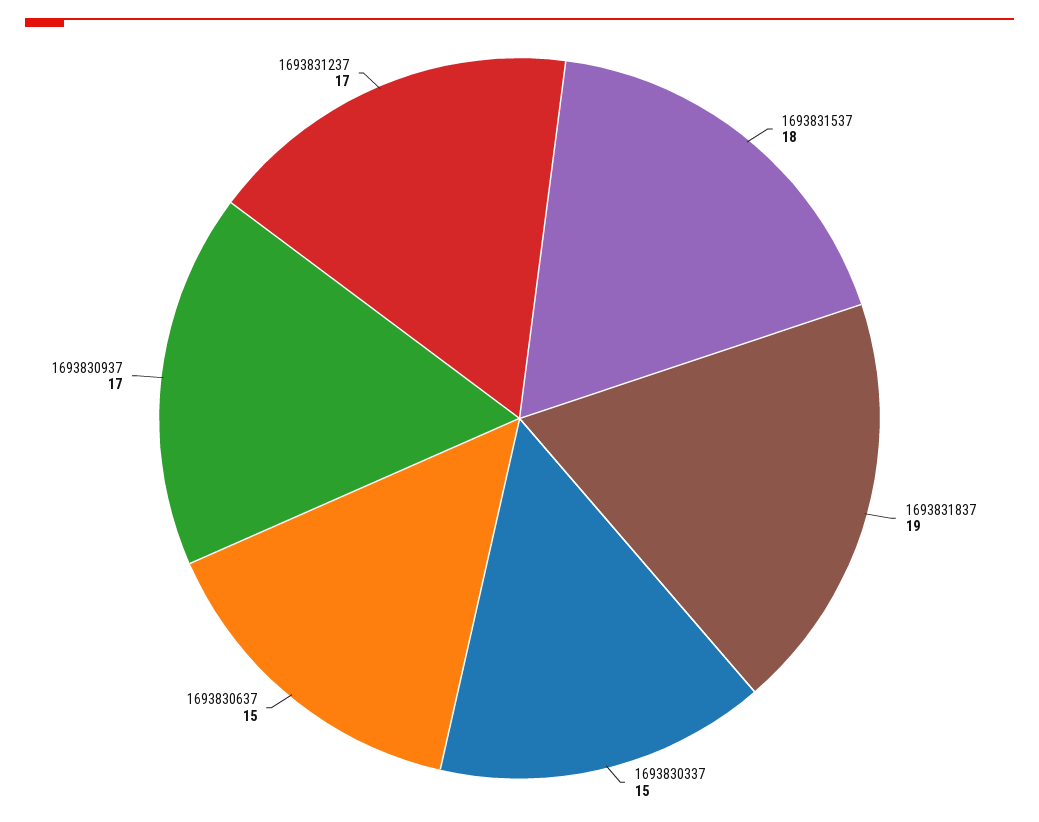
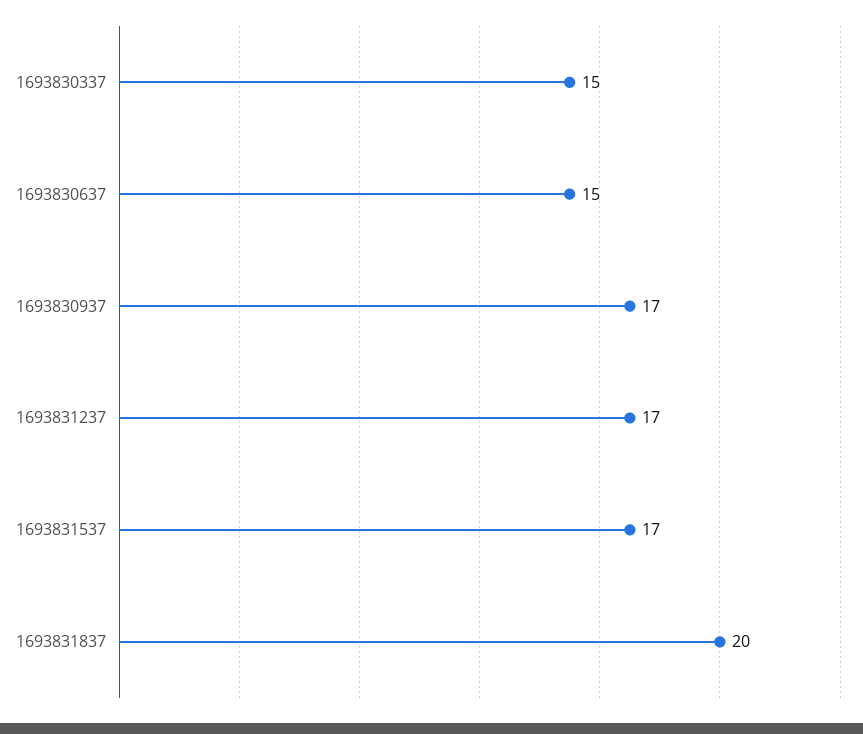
  {
-   "1693831537": 18,
+   "1693831537": 17,
-   "1693831837": 19,
+   "1693831837": 20,
    "1693830337": 15,
    "1693830637": 15,
    "1693830937": 17,
    "1693831237": 17
  }

